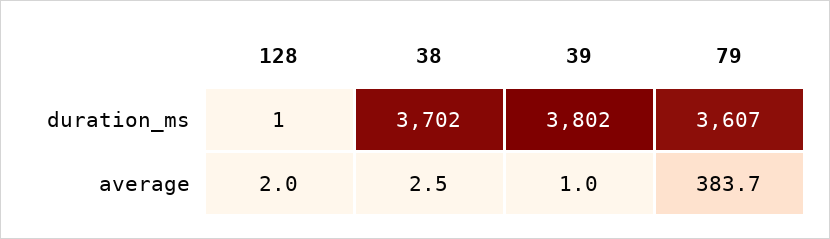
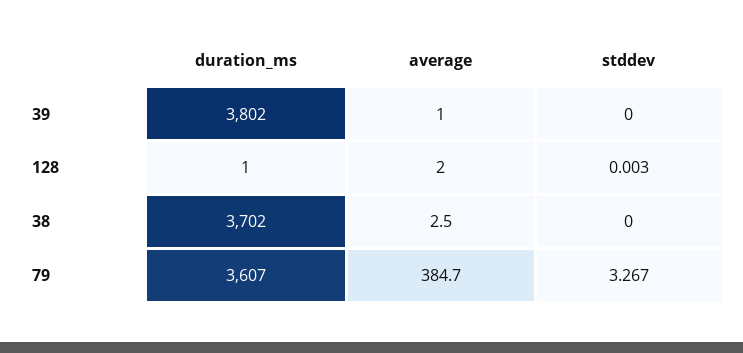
  {
    "128": {
      "duration_ms": 1,
-     "average": 2
+     "average": 2,
+     "stddev": 0.003
    },
    "38": {
      "duration_ms": 3702,
-     "average": 2.5
+     "average": 2.5,
+     "stddev": 0
    },
    "39": {
      "duration_ms": 3802,
-     "average": 1
+     "average": 1,
+     "stddev": 0
    },
    "79": {
      "duration_ms": 3607,
-     "average": 383.7
+     "average": 384.7,
+     "stddev": 3.267
    }
  }

